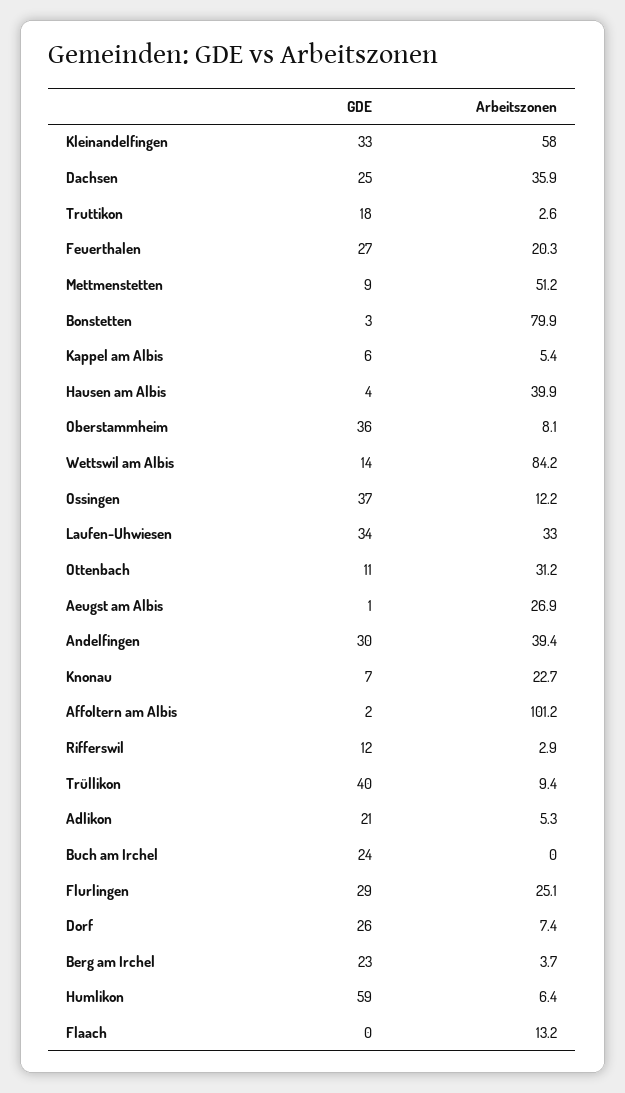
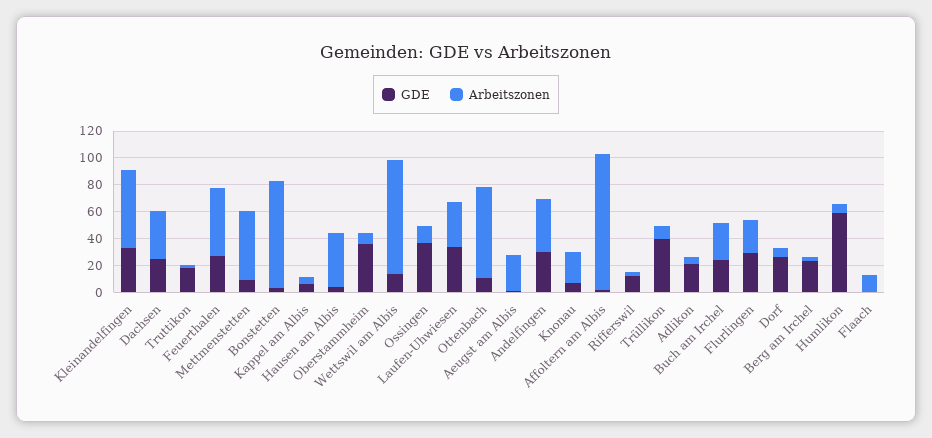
  {
    "GDE": {
      "Kleinandelfingen": 33,
      "Dachsen": 25,
      "Truttikon": 18,
      "Feuerthalen": 27,
      "Mettmenstetten": 9,
      "Bonstetten": 3,
      "Kappel am Albis": 6,
      "Hausen am Albis": 4,
      "Oberstammheim": 36,
      "Wettswil am Albis": 14,
      "Ossingen": 37,
      "Laufen-Uhwiesen": 34,
      "Ottenbach": 11,
      "Aeugst am Albis": 1,
      "Andelfingen": 30,
      "Knonau": 7,
      "Affoltern am Albis": 2,
      "Rifferswil": 12,
      "Trüllikon": 40,
      "Adlikon": 21,
      "Buch am Irchel": 24,
      "Flurlingen": 29,
      "Dorf": 26,
      "Berg am Irchel": 23,
      "Humlikon": 59,
      "Flaach": 0
    },
    "Arbeitszonen": {
      "Kleinandelfingen": 58,
      "Dachsen": 35.9,
      "Truttikon": 2.6,
-     "Feuerthalen": 20.3,
+     "Feuerthalen": 50,
      "Mettmenstetten": 51.2,
      "Bonstetten": 79.9,
      "Kappel am Albis": 5.4,
      "Hausen am Albis": 39.9,
      "Oberstammheim": 8.1,
      "Wettswil am Albis": 84.2,
      "Ossingen": 12.2,
      "Laufen-Uhwiesen": 33,
-     "Ottenbach": 31.2,
+     "Ottenbach": 70,
      "Aeugst am Albis": 26.9,
      "Andelfingen": 39.4,
      "Knonau": 22.7,
      "Affoltern am Albis": 101.2,
      "Rifferswil": 2.9,
      "Trüllikon": 9.4,
      "Adlikon": 5.3,
-     "Buch am Irchel": 0,
+     "Buch am Irchel": 30,
      "Flurlingen": 25.1,
      "Dorf": 7.4,
      "Berg am Irchel": 3.7,
      "Humlikon": 6.4,
      "Flaach": 13.2
    }
  }

